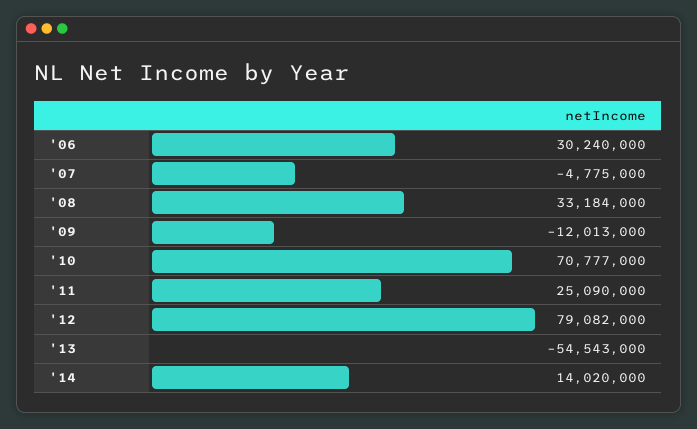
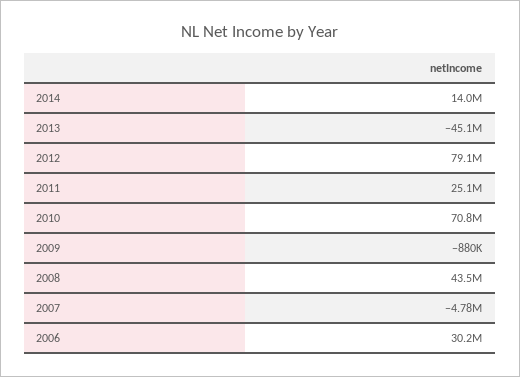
  {
    "'06": 30240000,
    "'07": -4775000,
-   "'08": 33184000,
+   "'08": 43500000,
-   "'09": -12013000,
+   "'09": -880000,
    "'10": 70777000,
    "'11": 25090000,
    "'12": 79082000,
-   "'13": -54543000,
+   "'13": -45100000,
    "'14": 14020000
  }

